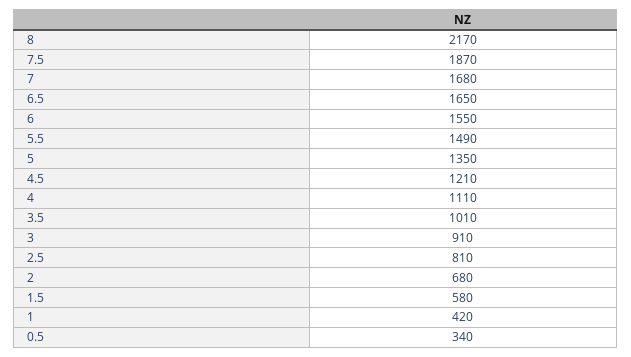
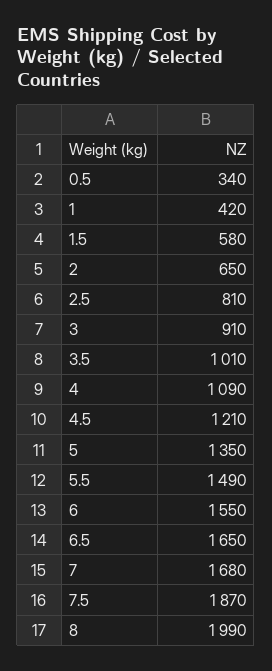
  {
-   "8": 2170,
+   "8": 1990,
    "7.5": 1870,
    "7": 1680,
    "6.5": 1650,
    "6": 1550,
    "5.5": 1490,
    "5": 1350,
    "4.5": 1210,
-   "4": 1110,
+   "4": 1090,
    "3.5": 1010,
    "3": 910,
    "2.5": 810,
-   "2": 680,
+   "2": 650,
    "1.5": 580,
    "1": 420,
    "0.5": 340
  }

